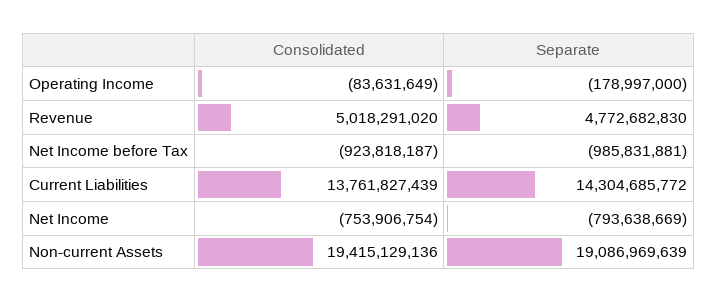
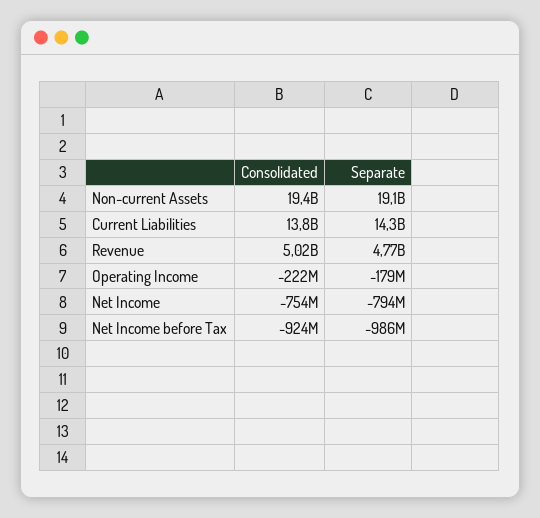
  {
    "Consolidated": {
-     "Operating Income": -83631649,
+     "Operating Income": -222000000,
      "Revenue": 5018291020,
      "Net Income before Tax": -923818187,
      "Current Liabilities": 13761827439,
      "Net Income": -753906754,
      "Non-current Assets": 19415129136
    },
    "Separate": {
      "Operating Income": -178997000,
      "Revenue": 4772682830,
      "Net Income before Tax": -985831881,
      "Current Liabilities": 14304685772,
      "Net Income": -793638669,
      "Non-current Assets": 19086969639
    }
  }

